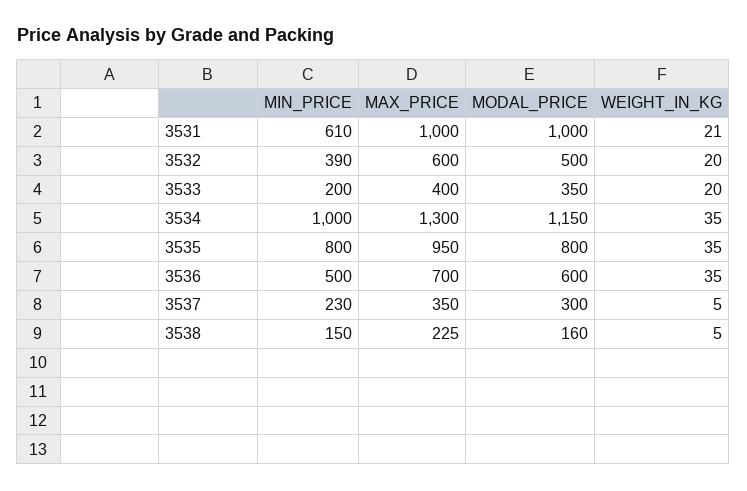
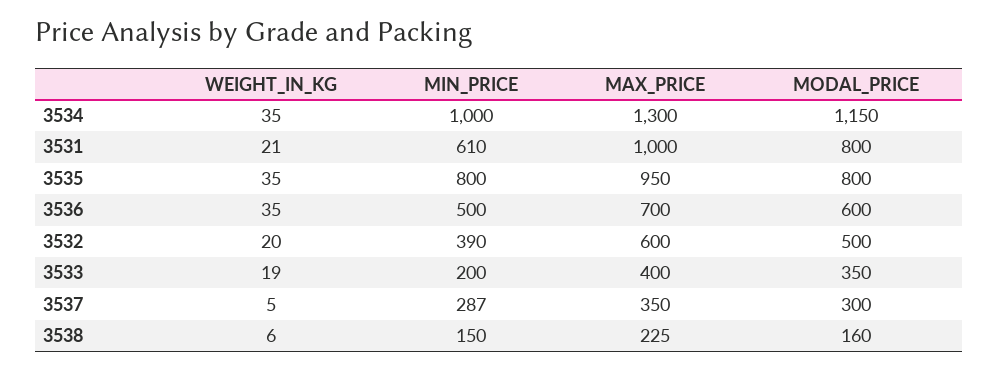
  {
    "MIN_PRICE": {
      "3531": 610,
      "3532": 390,
      "3533": 200,
      "3534": 1000,
      "3535": 800,
      "3536": 500,
-     "3537": 230,
+     "3537": 287,
      "3538": 150
    },
    "MAX_PRICE": {
      "3531": 1000,
      "3532": 600,
      "3533": 400,
      "3534": 1300,
      "3535": 950,
      "3536": 700,
      "3537": 350,
      "3538": 225
    },
    "MODAL_PRICE": {
-     "3531": 1000,
+     "3531": 800,
      "3532": 500,
      "3533": 350,
      "3534": 1150,
      "3535": 800,
      "3536": 600,
      "3537": 300,
      "3538": 160
    },
    "WEIGHT_IN_KG": {
      "3531": 21,
      "3532": 20,
-     "3533": 20,
+     "3533": 19,
      "3534": 35,
      "3535": 35,
      "3536": 35,
      "3537": 5,
-     "3538": 5
+     "3538": 6
    }
  }

